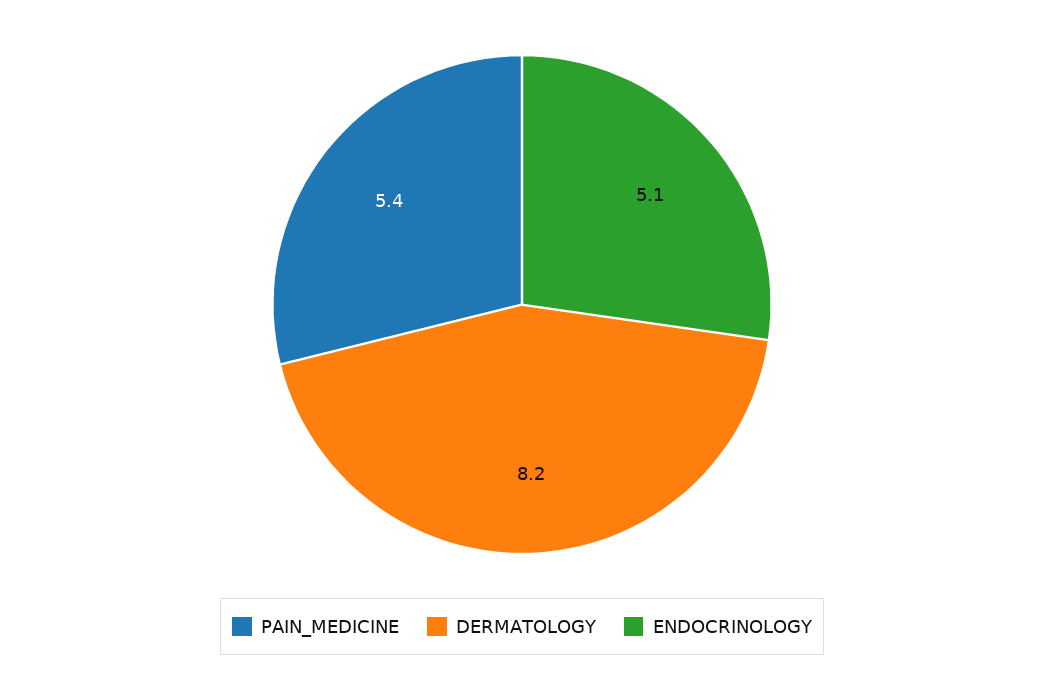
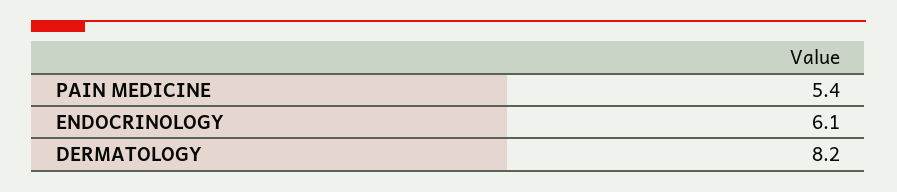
  {
    "PAIN_MEDICINE": 5.4,
    "DERMATOLOGY": 8.2,
-   "ENDOCRINOLOGY": 5.1
+   "ENDOCRINOLOGY": 6.1
  }

